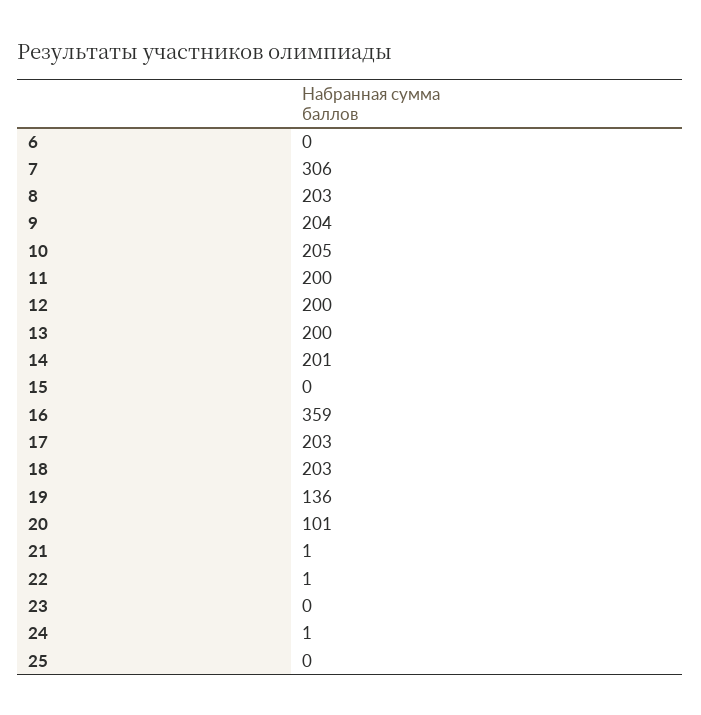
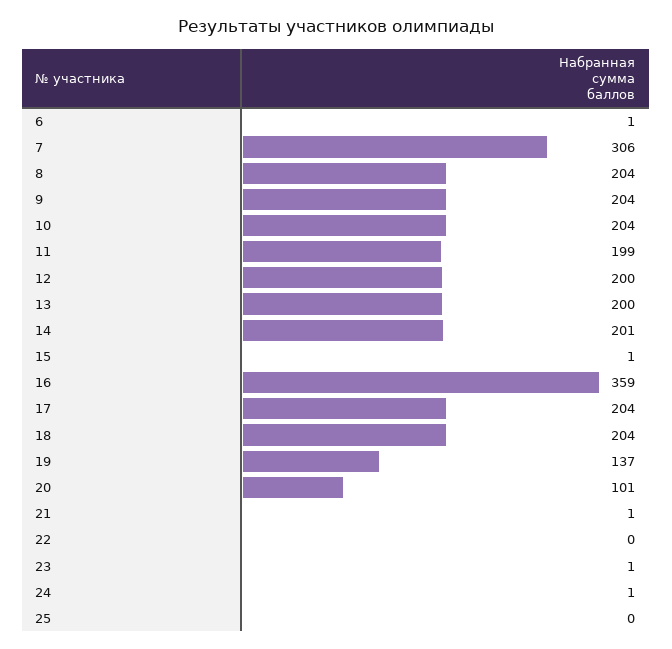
  {
-   "6": 0,
+   "6": 1,
    "7": 306,
-   "8": 203,
+   "8": 204,
    "9": 204,
-   "10": 205,
+   "10": 204,
-   "11": 200,
+   "11": 199,
    "12": 200,
    "13": 200,
    "14": 201,
-   "15": 0,
+   "15": 1,
    "16": 359,
-   "17": 203,
+   "17": 204,
-   "18": 203,
+   "18": 204,
-   "19": 136,
+   "19": 137,
    "20": 101,
    "21": 1,
-   "22": 1,
+   "22": 0,
-   "23": 0,
+   "23": 1,
    "24": 1,
    "25": 0
  }

